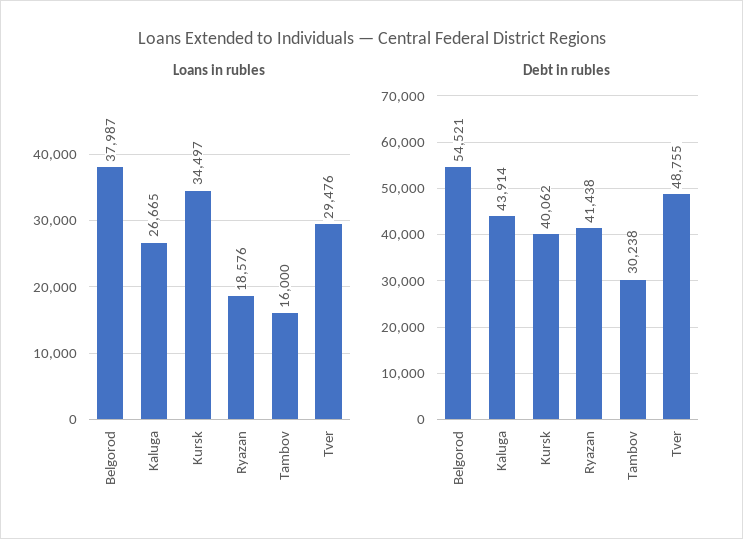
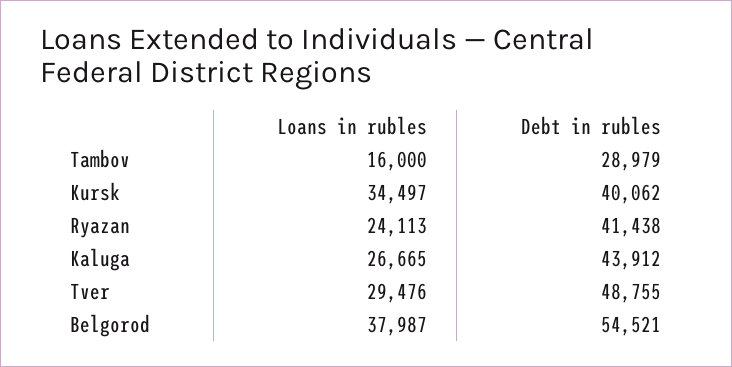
  {
    "Loans in rubles": {
      "Belgorod": 37987,
      "Kaluga": 26665,
      "Kursk": 34497,
-     "Ryazan": 18576,
+     "Ryazan": 24113,
      "Tambov": 16000,
      "Tver": 29476
    },
    "Debt in rubles": {
      "Belgorod": 54521,
-     "Kaluga": 43914,
+     "Kaluga": 43912,
      "Kursk": 40062,
      "Ryazan": 41438,
-     "Tambov": 30238,
+     "Tambov": 28979,
      "Tver": 48755
    }
  }

